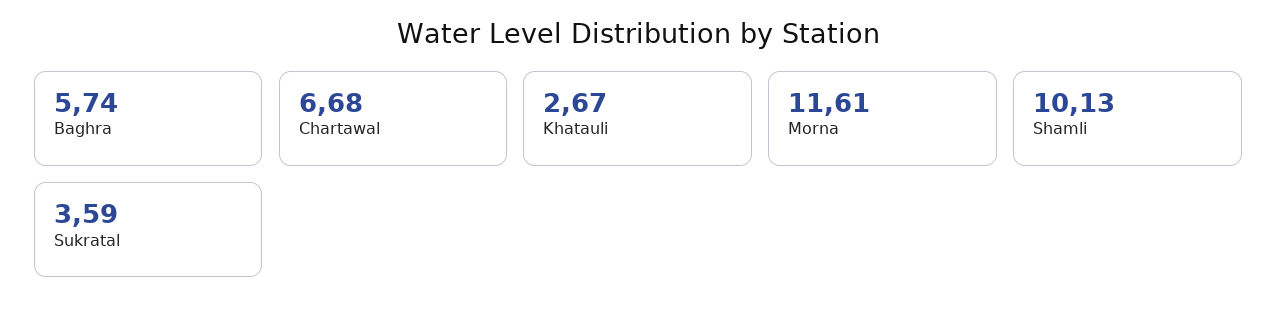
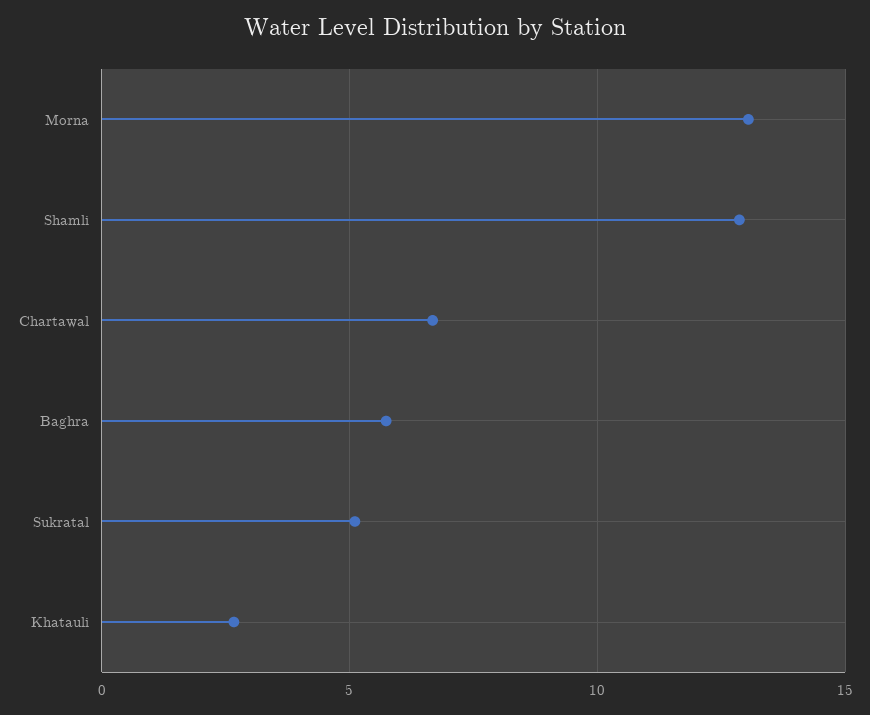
  {
    "Baghra": 5.74,
    "Chartawal": 6.68,
    "Khatauli": 2.67,
-   "Morna": 11.61,
+   "Morna": 13,
-   "Shamli": 10.13,
+   "Shamli": 13,
-   "Sukratal": 3.59
+   "Sukratal": 5
  }

